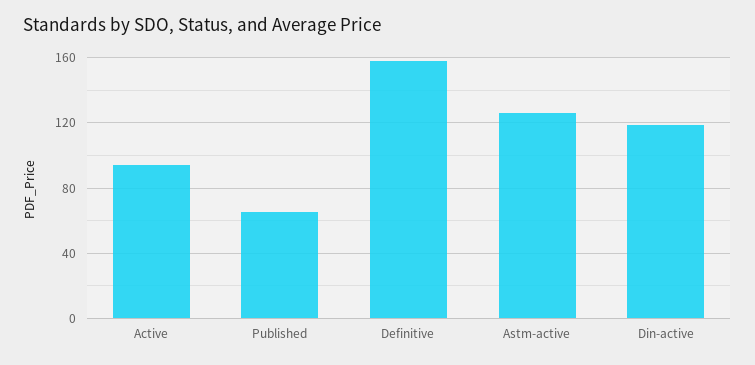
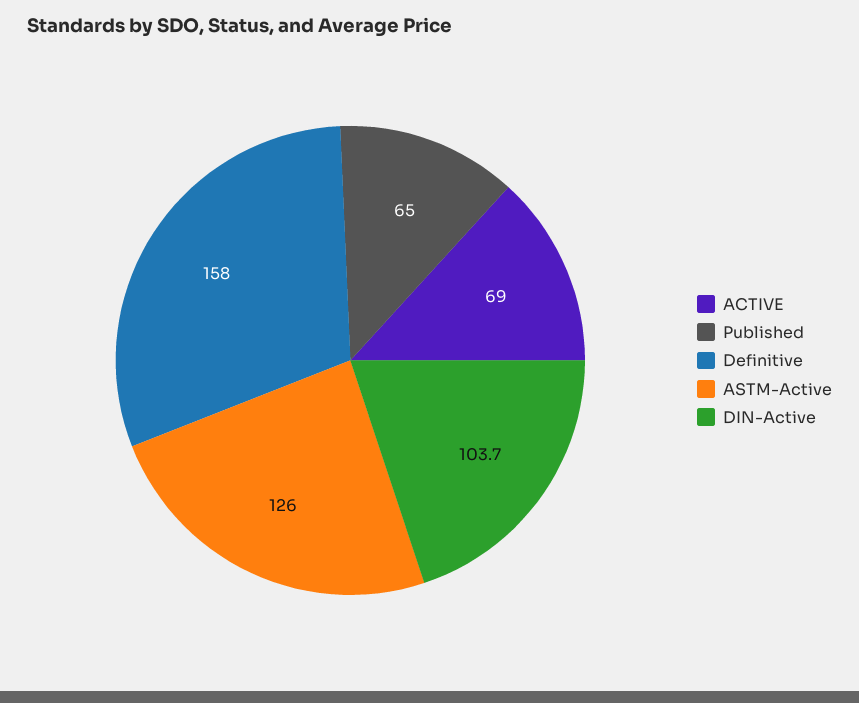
  {
-   "Active": 95,
+   "Active": 69,
    "Published": 65,
    "Definitive": 158,
    "Astm-active": 126,
-   "Din-active": 120
+   "Din-active": 103.7
  }

